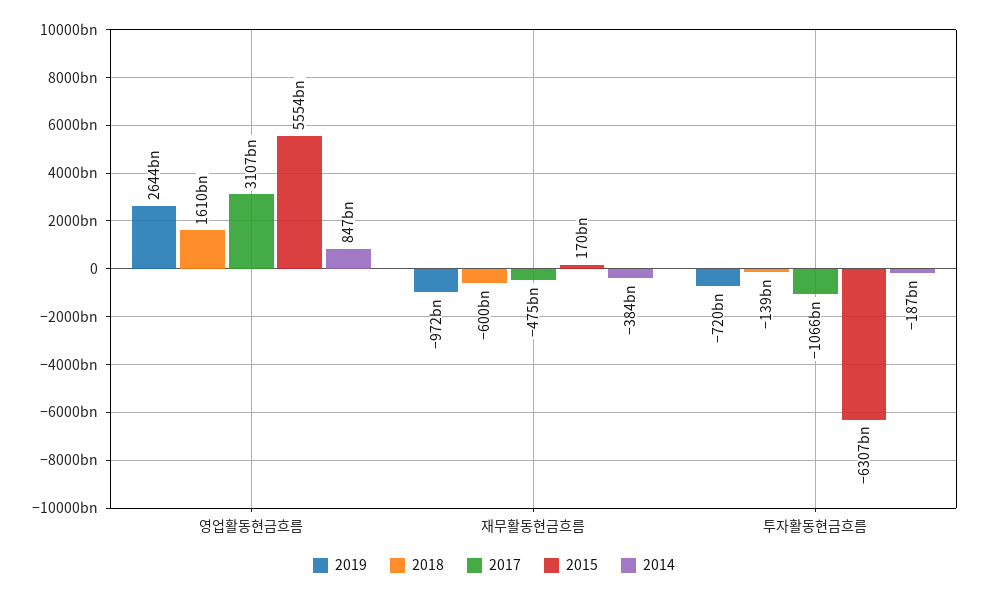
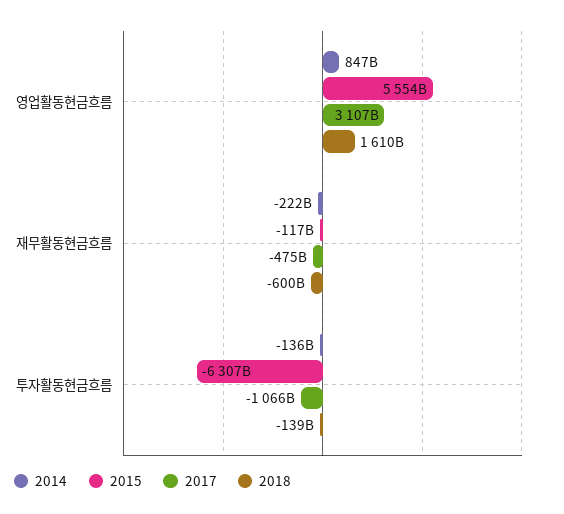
  {
-   "2019": {
-     "영업활동현금흐름": 2644000000000,
-     "재무활동현금흐름": -972000000000,
-     "투자활동현금흐름": -720000000000
-   },
    "2018": {
      "영업활동현금흐름": 1610000000000,
      "재무활동현금흐름": -600000000000,
      "투자활동현금흐름": -139000000000
    },
    "2017": {
      "영업활동현금흐름": 3107000000000,
      "재무활동현금흐름": -475000000000,
      "투자활동현금흐름": -1066000000000
    },
    "2015": {
      "영업활동현금흐름": 5554000000000,
-     "재무활동현금흐름": 170000000000,
+     "재무활동현금흐름": -117000000000,
      "투자활동현금흐름": -6307000000000
    },
    "2014": {
      "영업활동현금흐름": 847000000000,
-     "재무활동현금흐름": -384000000000,
+     "재무활동현금흐름": -222000000000,
-     "투자활동현금흐름": -187000000000
+     "투자활동현금흐름": -136000000000
    }
  }

